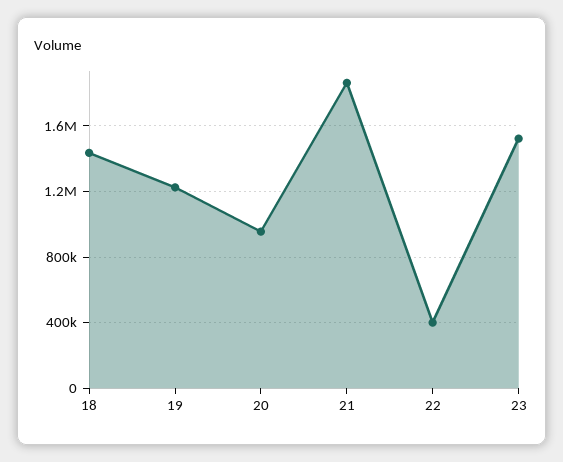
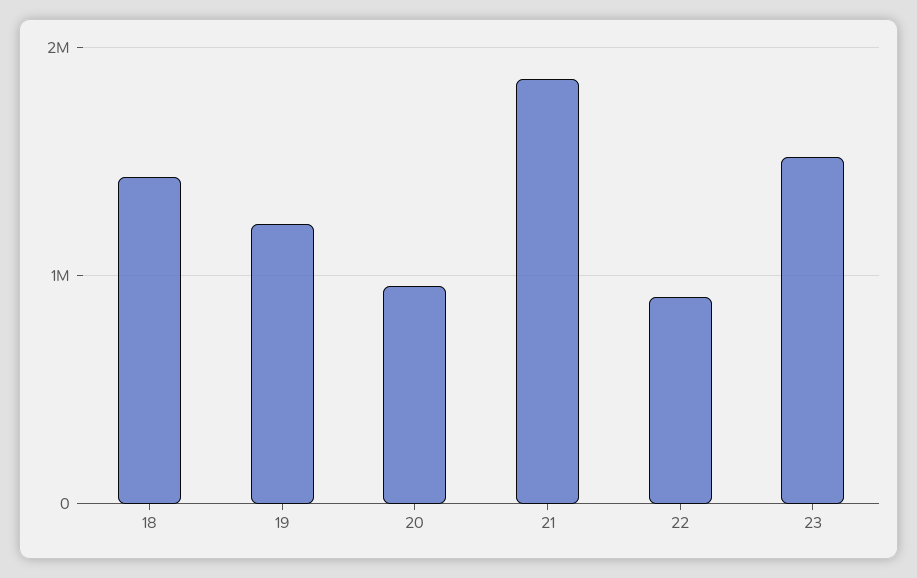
  {
    "18": 1450000,
    "19": 1250000,
    "20": 950000,
    "21": 1850000,
-   "22": 400000,
+   "22": 900000,
    "23": 1500000
  }

